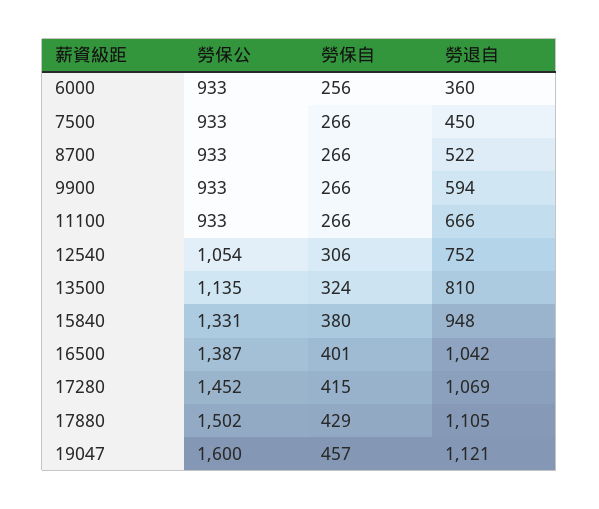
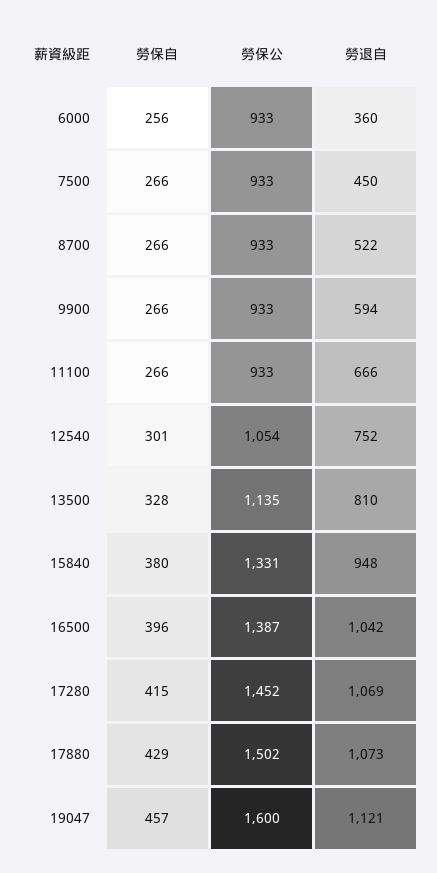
  {
    "勞保公": {
      "6000": 933,
      "7500": 933,
      "8700": 933,
      "9900": 933,
      "11100": 933,
      "12540": 1054,
      "13500": 1135,
      "15840": 1331,
      "16500": 1387,
      "17280": 1452,
      "17880": 1502,
      "19047": 1600
    },
    "勞保自": {
      "6000": 256,
      "7500": 266,
      "8700": 266,
      "9900": 266,
      "11100": 266,
-     "12540": 306,
+     "12540": 301,
-     "13500": 324,
+     "13500": 328,
      "15840": 380,
-     "16500": 401,
+     "16500": 396,
      "17280": 415,
      "17880": 429,
      "19047": 457
    },
    "勞退自": {
      "6000": 360,
      "7500": 450,
      "8700": 522,
      "9900": 594,
      "11100": 666,
      "12540": 752,
      "13500": 810,
      "15840": 948,
      "16500": 1042,
      "17280": 1069,
-     "17880": 1105,
+     "17880": 1073,
      "19047": 1121
    }
  }

